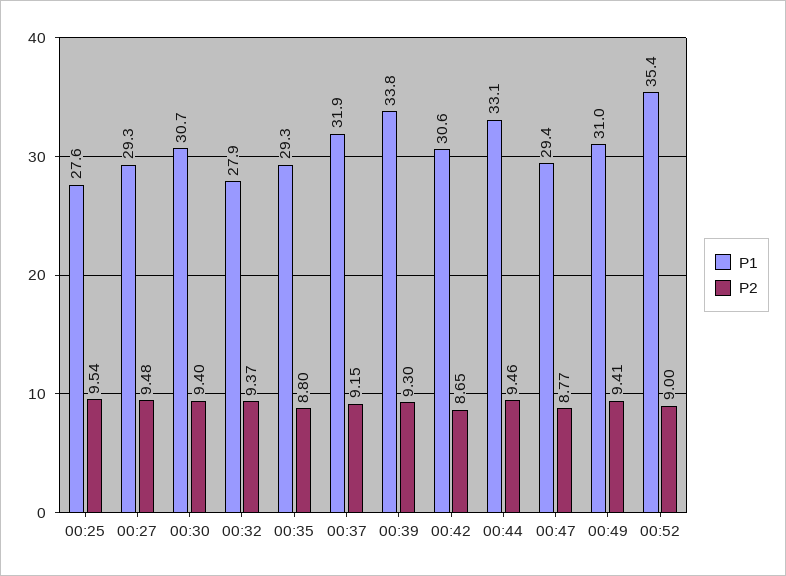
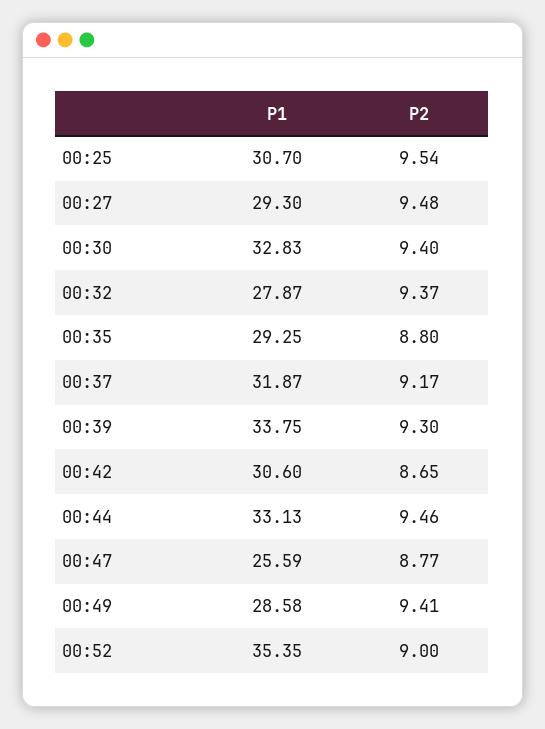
  {
    "P1": {
-     "00:25": 27.6,
+     "00:25": 30.7,
      "00:27": 29.3,
-     "00:30": 30.7,
+     "00:30": 32.83,
      "00:32": 27.87,
      "00:35": 29.25,
      "00:37": 31.87,
      "00:39": 33.75,
      "00:42": 30.6,
      "00:44": 33.13,
-     "00:47": 29.4,
+     "00:47": 25.59,
-     "00:49": 31,
+     "00:49": 28.58,
      "00:52": 35.35
    },
    "P2": {
      "00:25": 9.54,
      "00:27": 9.48,
      "00:30": 9.4,
      "00:32": 9.37,
      "00:35": 8.8,
-     "00:37": 9.15,
+     "00:37": 9.17,
      "00:39": 9.3,
      "00:42": 8.65,
      "00:44": 9.46,
      "00:47": 8.77,
      "00:49": 9.41,
      "00:52": 9
    }
  }

